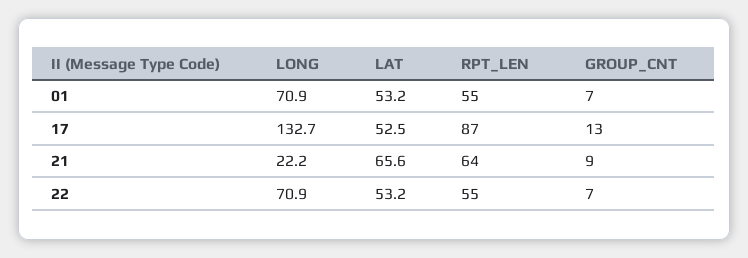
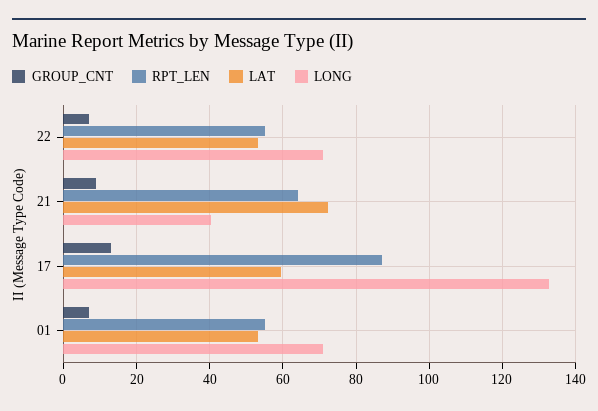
  {
    "LONG": {
      "01": 70.9,
      "17": 132.7,
-     "21": 22.2,
+     "21": 40,
      "22": 70.9
    },
    "LAT": {
      "01": 53.2,
-     "17": 52.5,
+     "17": 60,
-     "21": 65.6,
+     "21": 72,
      "22": 53.2
    },
    "RPT_LEN": {
      "01": 55,
      "17": 87,
      "21": 64,
      "22": 55
    },
    "GROUP_CNT": {
      "01": 7,
      "17": 13,
      "21": 9,
      "22": 7
    }
  }

